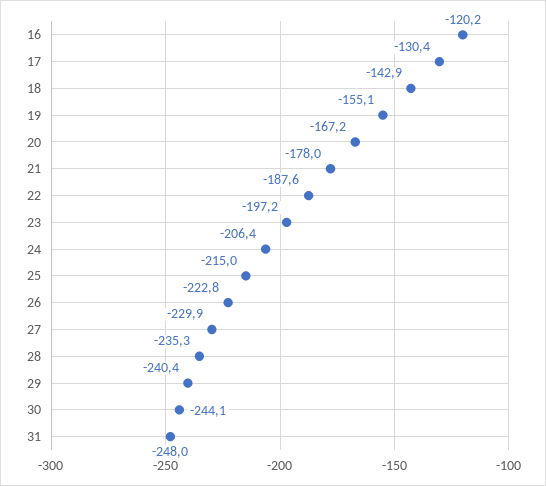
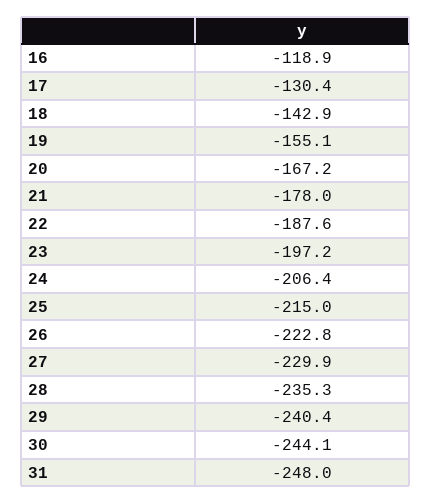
  {
-   "16": -120.2,
+   "16": -118.9,
    "17": -130.4,
    "18": -142.9,
    "19": -155.1,
    "20": -167.2,
    "21": -178,
    "22": -187.6,
    "23": -197.2,
    "24": -206.4,
    "25": -215,
    "26": -222.8,
    "27": -229.9,
    "28": -235.3,
    "29": -240.4,
    "30": -244.1,
    "31": -248
  }

